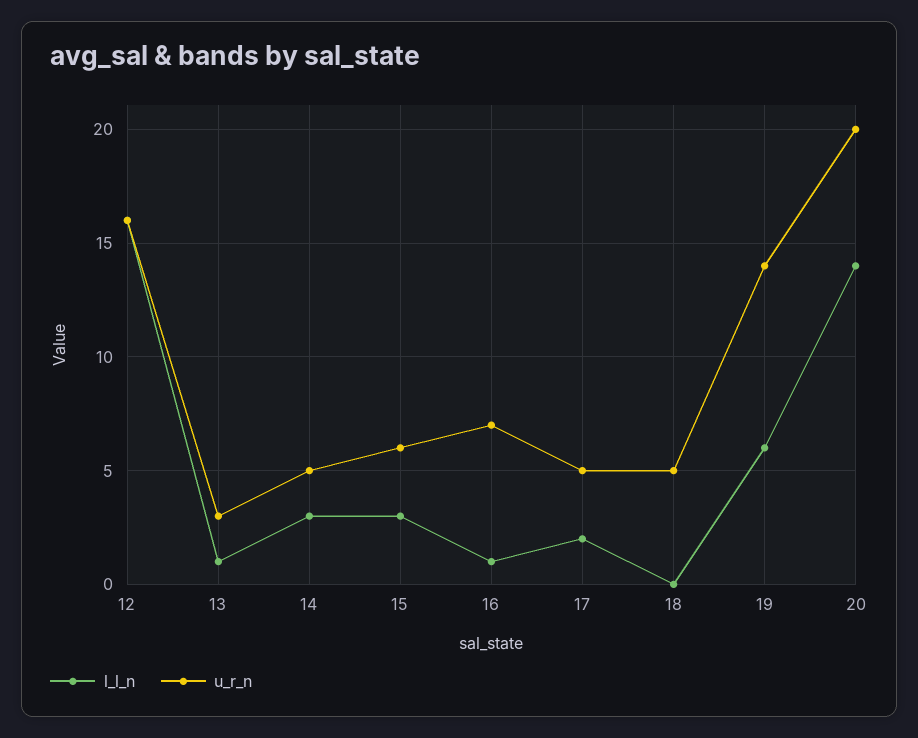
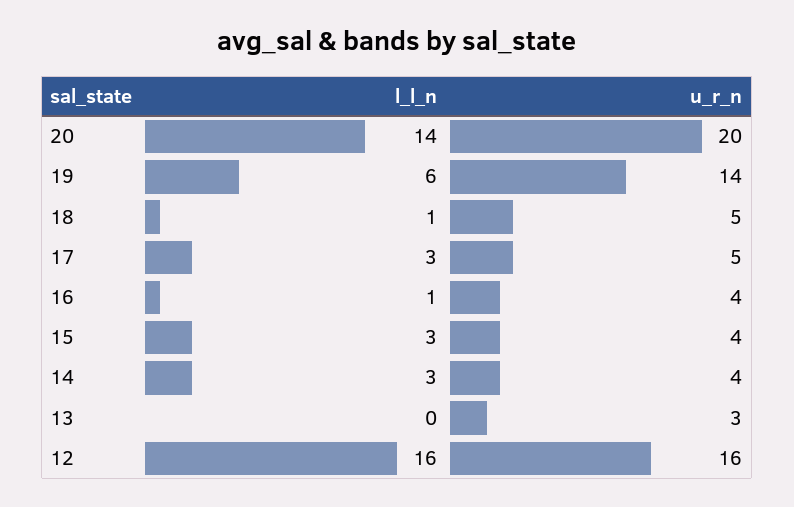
  {
    "l_l_n": {
      "12": 16,
-     "13": 1,
+     "13": 0,
      "14": 3,
      "15": 3,
      "16": 1,
-     "17": 2,
+     "17": 3,
-     "18": 0,
+     "18": 1,
      "19": 6,
      "20": 14
    },
    "u_r_n": {
      "12": 16,
      "13": 3,
-     "14": 5,
+     "14": 4,
-     "15": 6,
+     "15": 4,
-     "16": 7,
+     "16": 4,
      "17": 5,
      "18": 5,
      "19": 14,
      "20": 20
    }
  }

